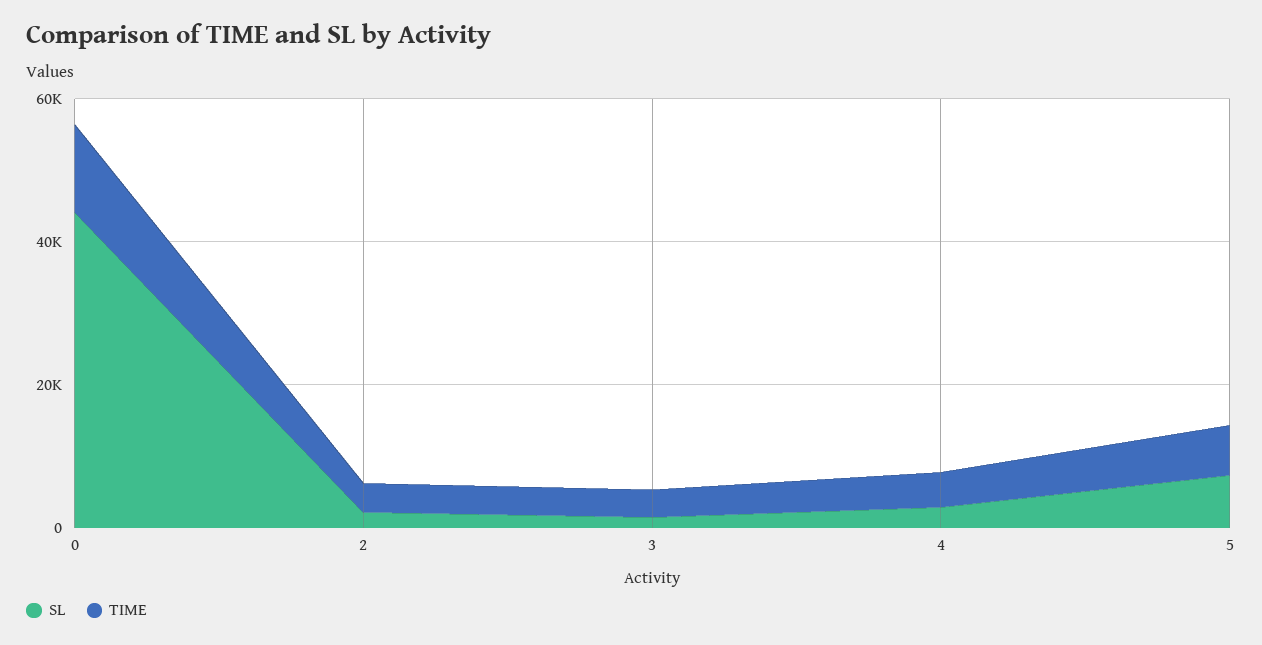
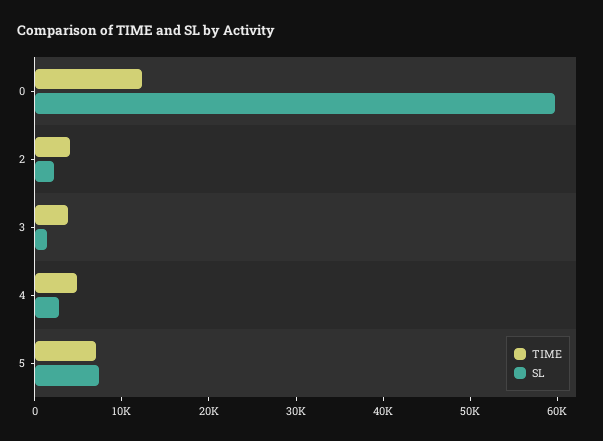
  {
    "SL": {
-     "0": 45000,
+     "0": 60000,
      "2": 2000,
      "3": 2000,
      "4": 2000,
      "5": 8000
    },
    "TIME": {
      "0": 12000,
      "2": 4000,
      "3": 4000,
      "4": 4000,
      "5": 8000
    }
  }

